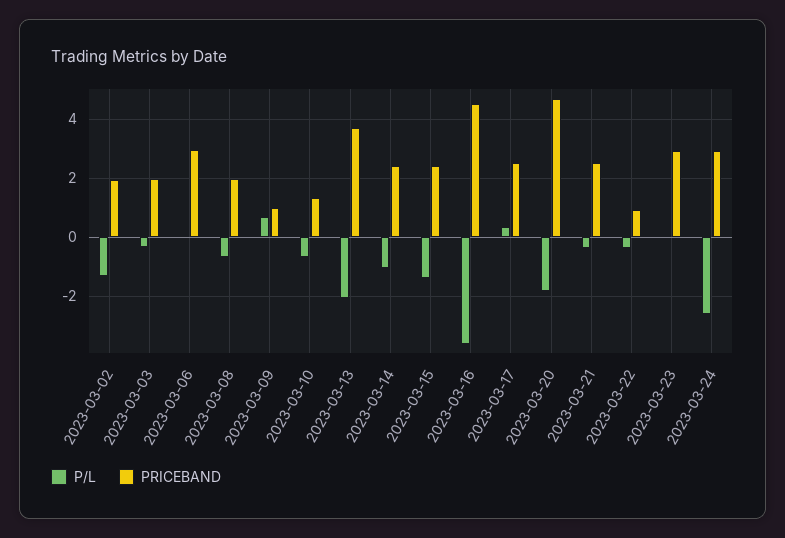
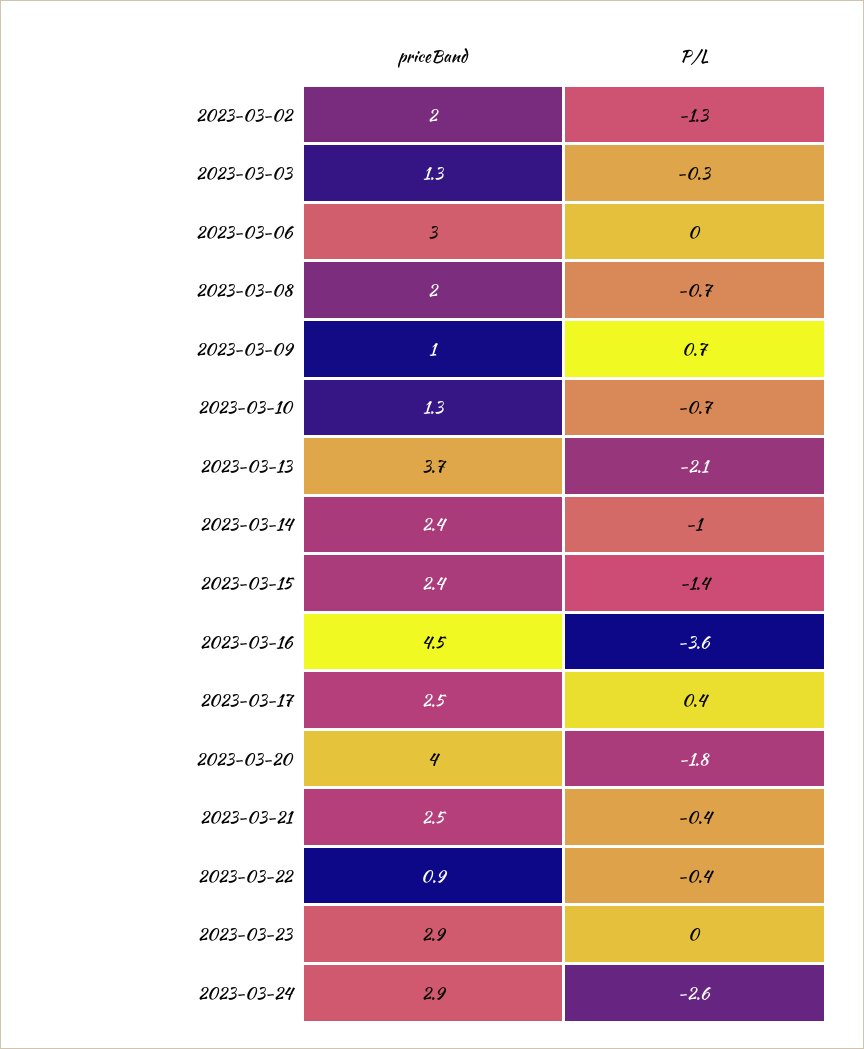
  {
    "P/L": {
      "2023-03-02": -1.3,
      "2023-03-03": -0.3,
      "2023-03-06": 0,
      "2023-03-08": -0.7,
      "2023-03-09": 0.7,
      "2023-03-10": -0.7,
      "2023-03-13": -2.1,
      "2023-03-14": -1,
      "2023-03-15": -1.4,
      "2023-03-16": -3.6,
      "2023-03-17": 0.4,
      "2023-03-20": -1.8,
      "2023-03-21": -0.4,
      "2023-03-22": -0.4,
      "2023-03-23": 0,
      "2023-03-24": -2.6
    },
    "PRICEBAND": {
      "2023-03-02": 2,
-     "2023-03-03": 2,
+     "2023-03-03": 1.3,
      "2023-03-06": 3,
      "2023-03-08": 2,
      "2023-03-09": 1,
      "2023-03-10": 1.3,
      "2023-03-13": 3.7,
      "2023-03-14": 2.4,
      "2023-03-15": 2.4,
      "2023-03-16": 4.5,
      "2023-03-17": 2.5,
-     "2023-03-20": 4.75,
+     "2023-03-20": 4,
      "2023-03-21": 2.5,
      "2023-03-22": 0.9,
      "2023-03-23": 2.9,
      "2023-03-24": 2.9
    }
  }

